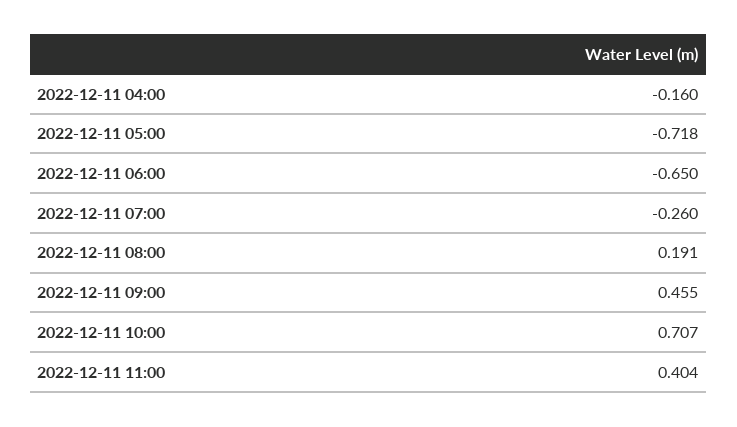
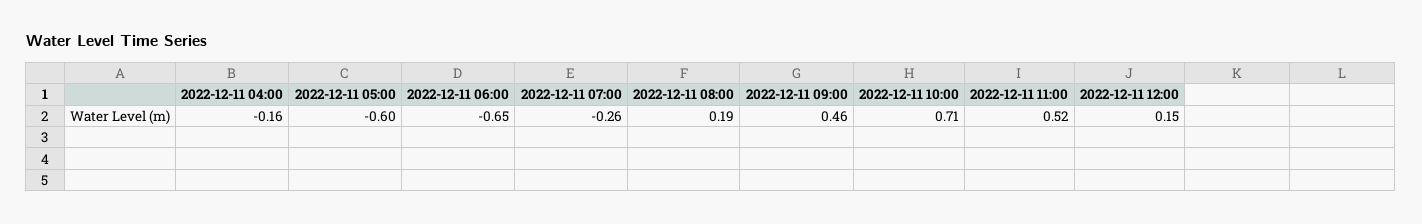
  {
    "2022-12-11 04:00": -0.16,
-   "2022-12-11 05:00": -0.718,
+   "2022-12-11 05:00": -0.6,
    "2022-12-11 06:00": -0.65,
    "2022-12-11 07:00": -0.26,
    "2022-12-11 08:00": 0.191,
    "2022-12-11 09:00": 0.455,
    "2022-12-11 10:00": 0.707,
-   "2022-12-11 11:00": 0.404
+   "2022-12-11 11:00": 0.52,
+   "2022-12-11 12:00": 0.15
  }

